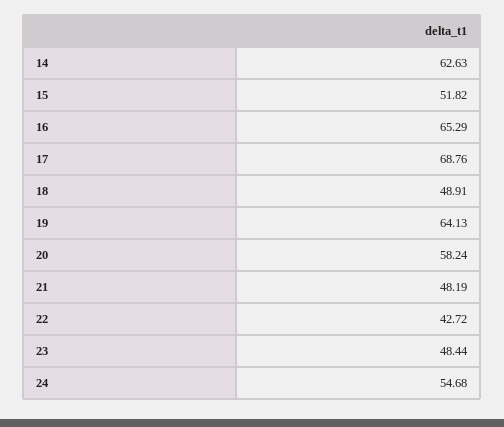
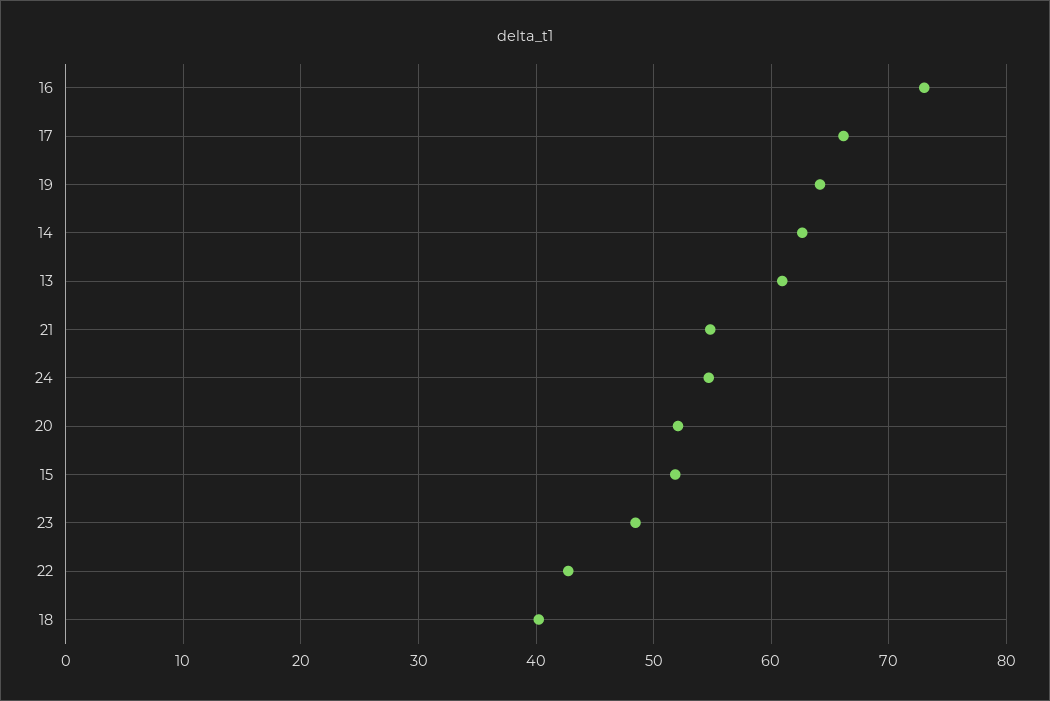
  {
    "14": 62.63,
    "15": 51.82,
-   "16": 65.29,
+   "16": 73,
-   "17": 68.76,
+   "17": 66,
-   "18": 48.91,
+   "18": 40,
    "19": 64.13,
-   "20": 58.24,
+   "20": 52,
-   "21": 48.19,
+   "21": 55,
    "22": 42.72,
    "23": 48.44,
-   "24": 54.68
+   "24": 54.68,
+   "13": 61
  }

